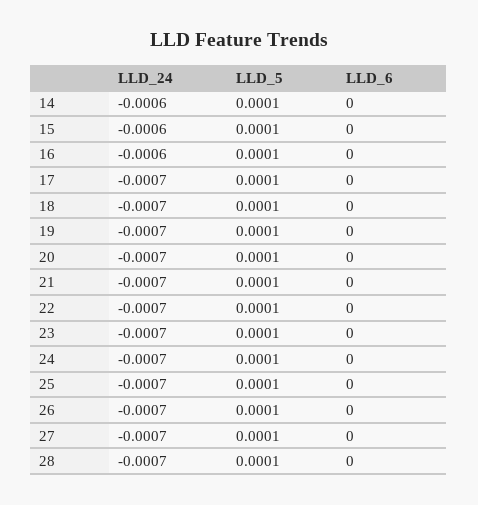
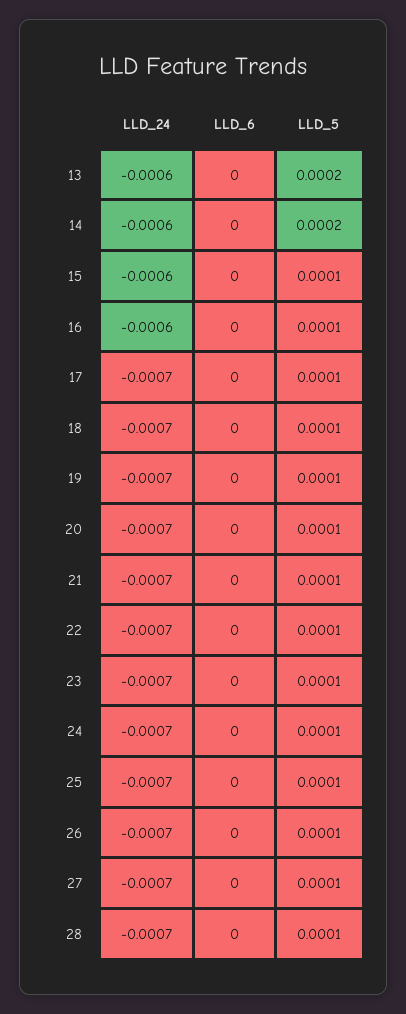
  {
    "LLD_24": {
      "14": -0.0006,
      "15": -0.0006,
      "16": -0.0006,
      "17": -0.0007,
      "18": -0.0007,
      "19": -0.0007,
      "20": -0.0007,
      "21": -0.0007,
      "22": -0.0007,
      "23": -0.0007,
      "24": -0.0007,
      "25": -0.0007,
      "26": -0.0007,
      "27": -0.0007,
-     "28": -0.0007
+     "28": -0.0007,
+     "13": -0.0006
    },
    "LLD_5": {
-     "14": 0.0001,
+     "14": 0.0002,
      "15": 0.0001,
      "16": 0.0001,
      "17": 0.0001,
      "18": 0.0001,
      "19": 0.0001,
      "20": 0.0001,
      "21": 0.0001,
      "22": 0.0001,
      "23": 0.0001,
      "24": 0.0001,
      "25": 0.0001,
      "26": 0.0001,
      "27": 0.0001,
-     "28": 0.0001
+     "28": 0.0001,
+     "13": 0.0002
    },
    "LLD_6": {
      "14": 0,
      "15": 0,
      "16": 0,
      "17": 0,
      "18": 0,
      "19": 0,
      "20": 0,
      "21": 0,
      "22": 0,
      "23": 0,
      "24": 0,
      "25": 0,
      "26": 0,
      "27": 0,
-     "28": 0
+     "28": 0,
+     "13": 0
    }
  }

